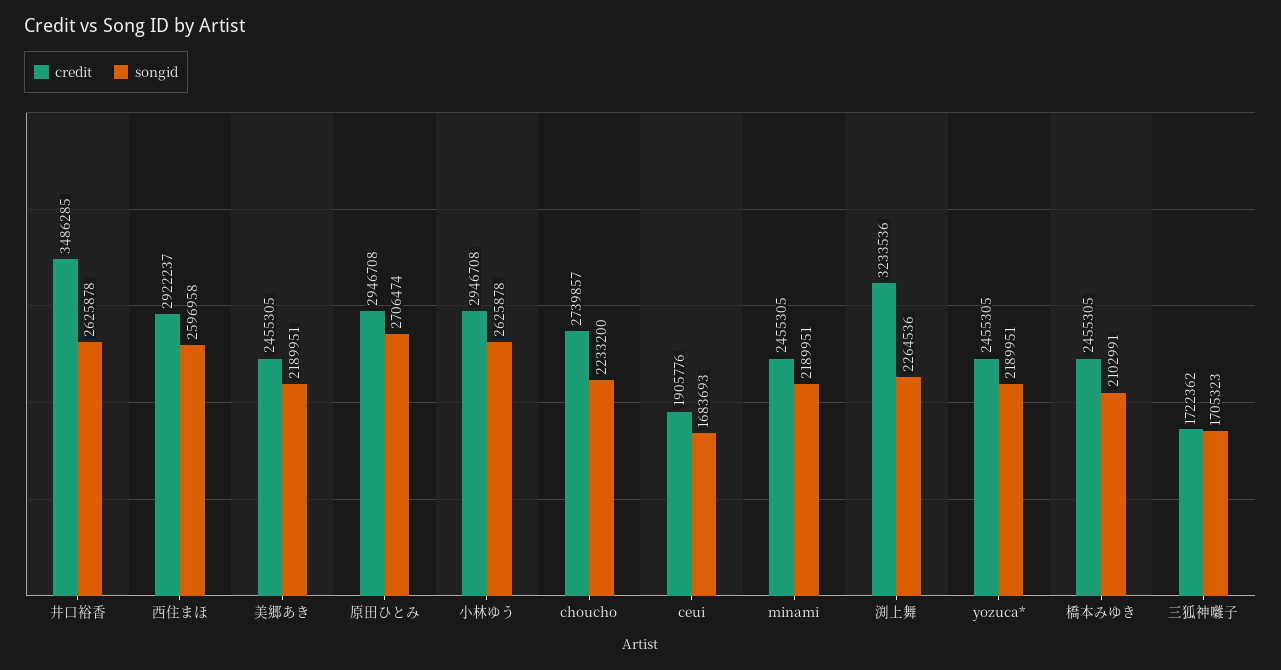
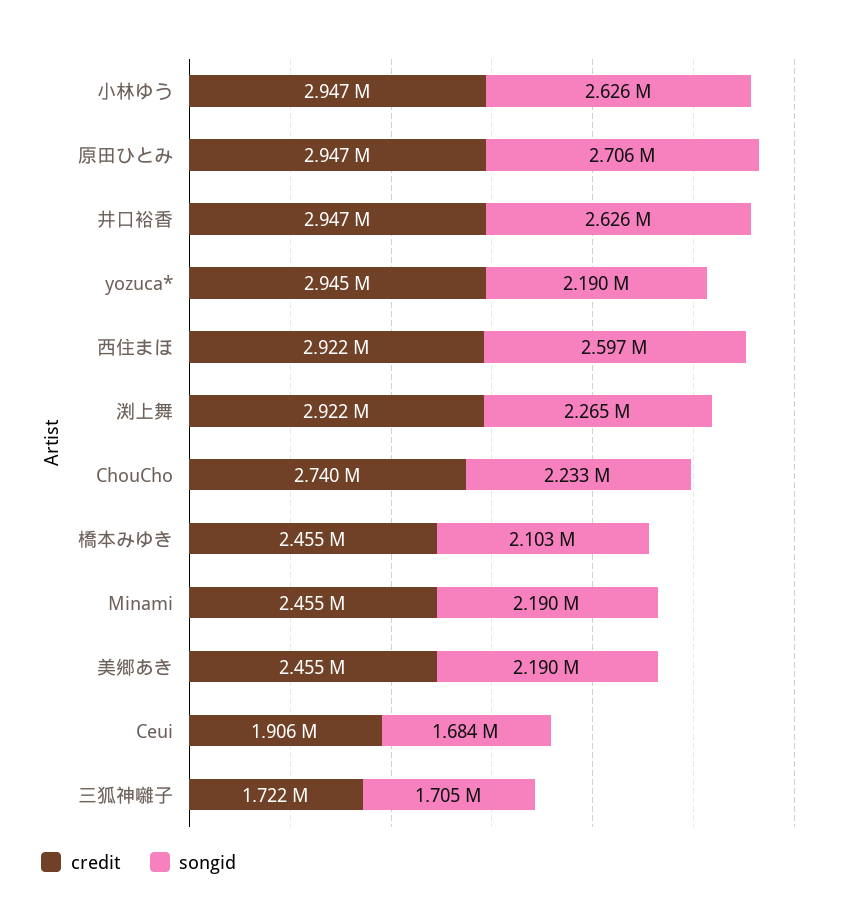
  {
    "credit": {
-     "井口裕香": 3486285,
+     "井口裕香": 2947000,
      "西住まほ": 2922237,
      "美郷あき": 2455305,
      "原田ひとみ": 2946708,
      "小林ゆう": 2946708,
      "choucho": 2739857,
      "ceui": 1905776,
      "minami": 2455305,
-     "渕上舞": 3233536,
+     "渕上舞": 2922000,
-     "yozuca*": 2455305,
+     "yozuca*": 2945000,
      "橋本みゆき": 2455305,
      "三狐神囃子": 1722362
    },
    "songid": {
      "井口裕香": 2625878,
      "西住まほ": 2596958,
      "美郷あき": 2189951,
      "原田ひとみ": 2706474,
      "小林ゆう": 2625878,
      "choucho": 2233200,
      "ceui": 1683693,
      "minami": 2189951,
      "渕上舞": 2264536,
      "yozuca*": 2189951,
      "橋本みゆき": 2102991,
      "三狐神囃子": 1705323
    }
  }

